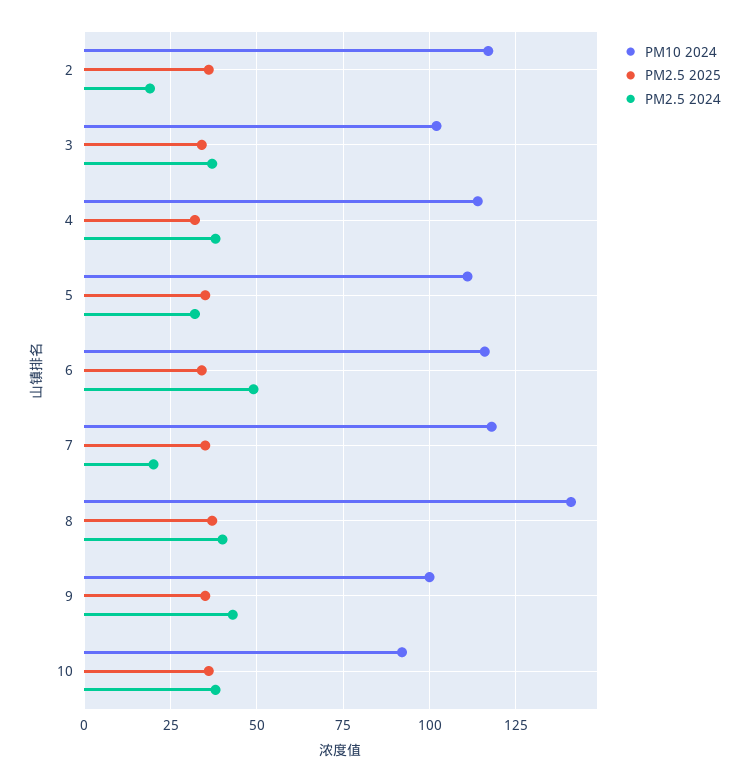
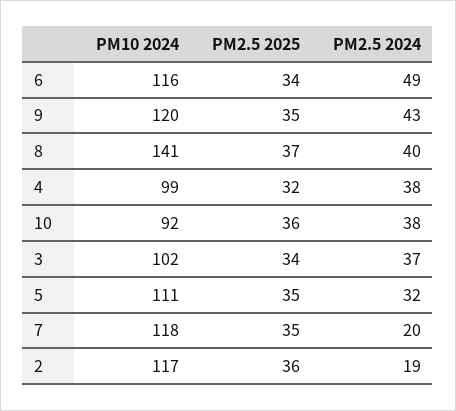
  {
    "PM10 2024": {
      "2": 117,
      "3": 102,
-     "4": 115,
+     "4": 99,
      "5": 111,
      "6": 116,
      "7": 118,
      "8": 141,
-     "9": 100,
+     "9": 120,
      "10": 92
    },
    "PM2.5 2025": {
      "2": 36,
      "3": 34,
      "4": 32,
      "5": 35,
      "6": 34,
      "7": 35,
      "8": 37,
      "9": 35,
      "10": 36
    },
    "PM2.5 2024": {
      "2": 19,
      "3": 37,
      "4": 38,
      "5": 32,
      "6": 49,
      "7": 20,
      "8": 40,
      "9": 43,
      "10": 38
    }
  }

